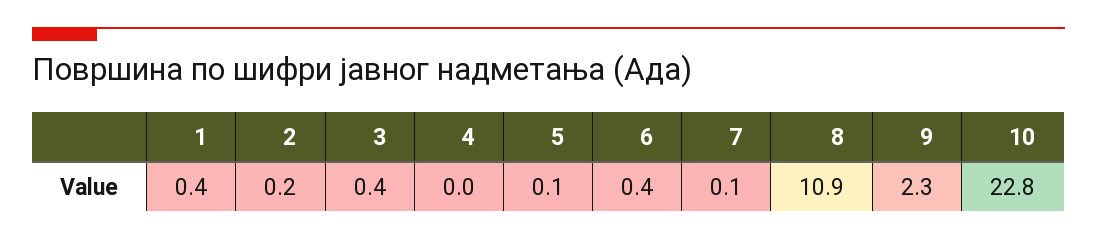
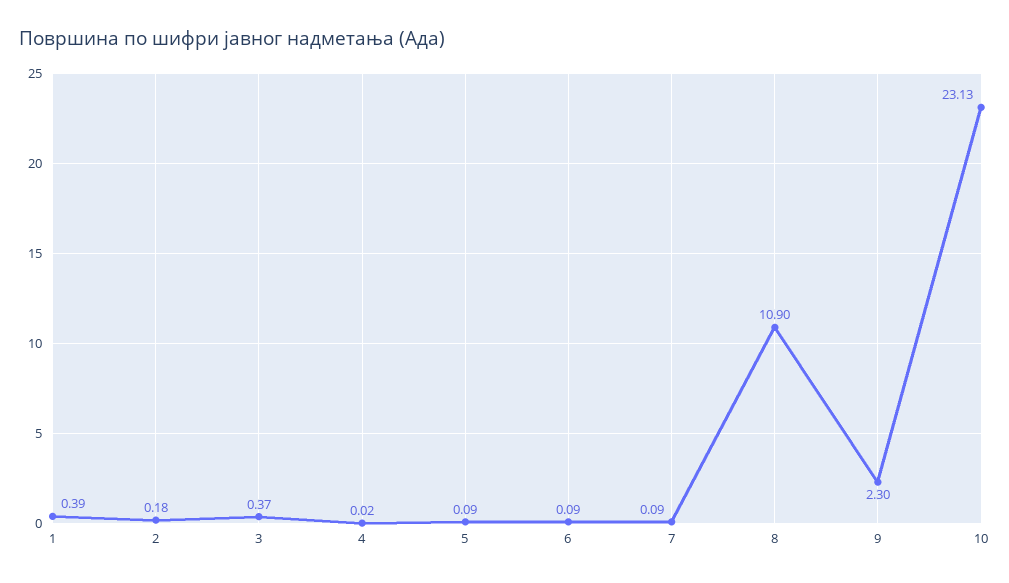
  {
    "1": 0.39,
    "2": 0.18,
    "3": 0.37,
    "4": 0.02,
    "5": 0.09,
-   "6": 0.4,
+   "6": 0.09,
    "7": 0.09,
    "8": 10.9,
    "9": 2.3,
-   "10": 22.8
+   "10": 23.13
  }

